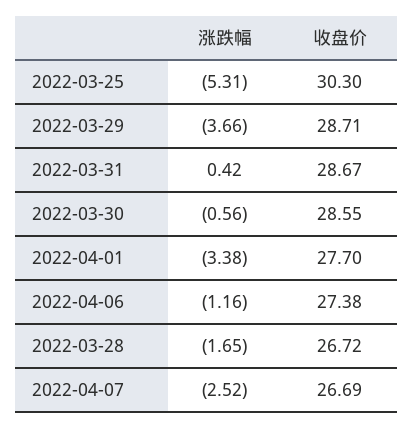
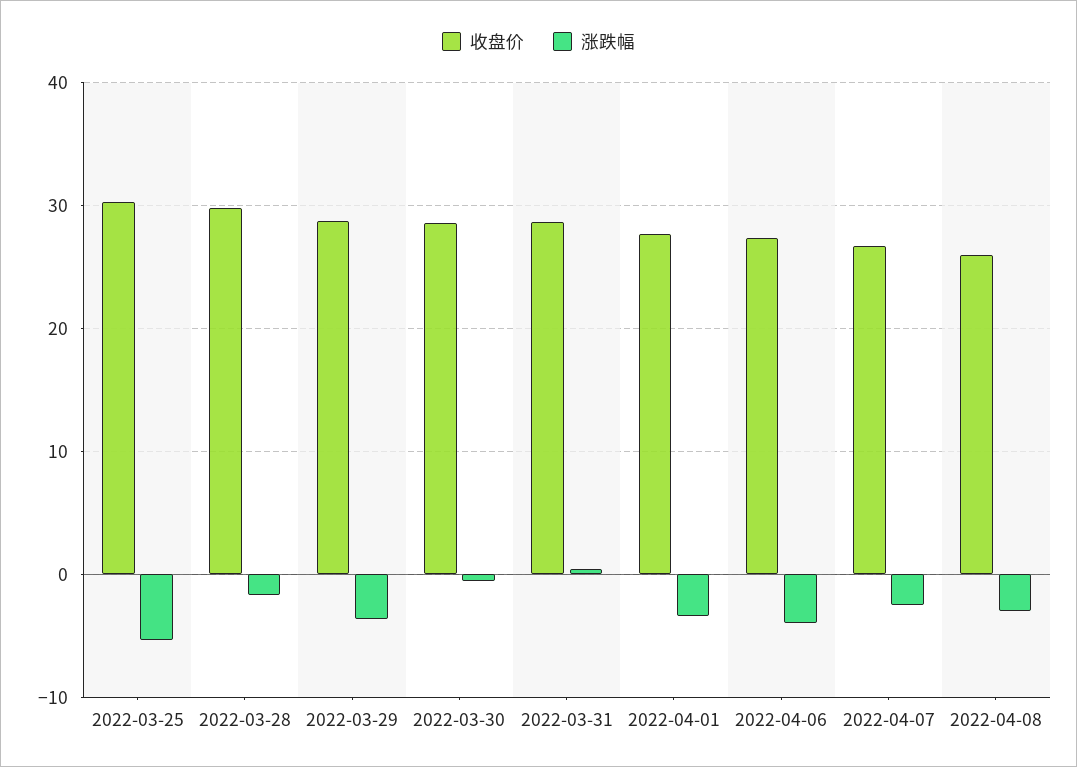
  {
    "涨跌幅": {
      "2022-03-25": -5.31,
      "2022-03-29": -3.66,
      "2022-03-31": 0.42,
      "2022-03-30": -0.56,
      "2022-04-01": -3.38,
-     "2022-04-06": -1.16,
+     "2022-04-06": -4,
      "2022-03-28": -1.65,
-     "2022-04-07": -2.52
+     "2022-04-07": -2.52,
+     "2022-04-08": -3
    },
    "收盘价": {
      "2022-03-25": 30.3,
      "2022-03-29": 28.71,
      "2022-03-31": 28.67,
      "2022-03-30": 28.55,
      "2022-04-01": 27.7,
      "2022-04-06": 27.38,
-     "2022-03-28": 26.72,
+     "2022-03-28": 30,
-     "2022-04-07": 26.69
+     "2022-04-07": 26.69,
+     "2022-04-08": 26
    }
  }

